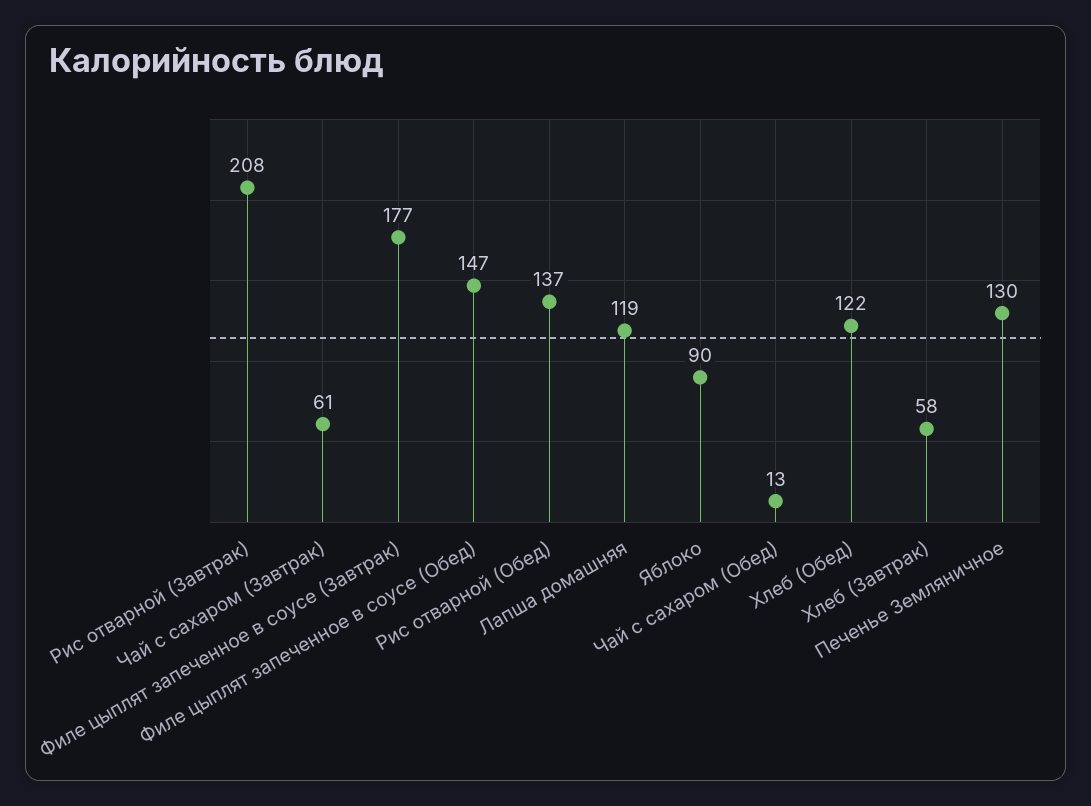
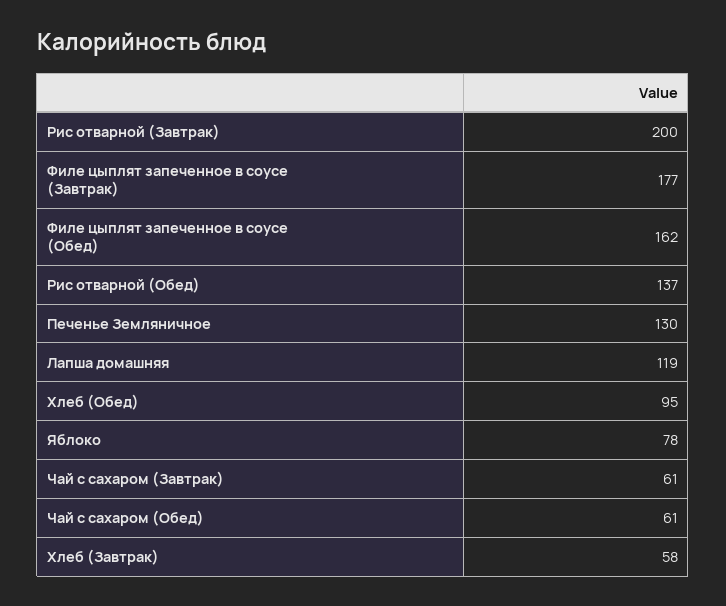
  {
-   "Рис отварной (Завтрак)": 208,
+   "Рис отварной (Завтрак)": 200,
    "Чай с сахаром (Завтрак)": 61,
    "Филе цыплят запеченное в соусе (Завтрак)": 177,
-   "Филе цыплят запеченное в соусе (Обед)": 147,
+   "Филе цыплят запеченное в соусе (Обед)": 162,
    "Рис отварной (Обед)": 137,
    "Лапша домашняя": 119,
-   "Яблоко": 90,
+   "Яблоко": 78,
-   "Чай с сахаром (Обед)": 13,
+   "Чай с сахаром (Обед)": 61,
-   "Хлеб (Обед)": 122,
+   "Хлеб (Обед)": 95,
    "Хлеб (Завтрак)": 58,
    "Печенье Земляничное": 130
  }

